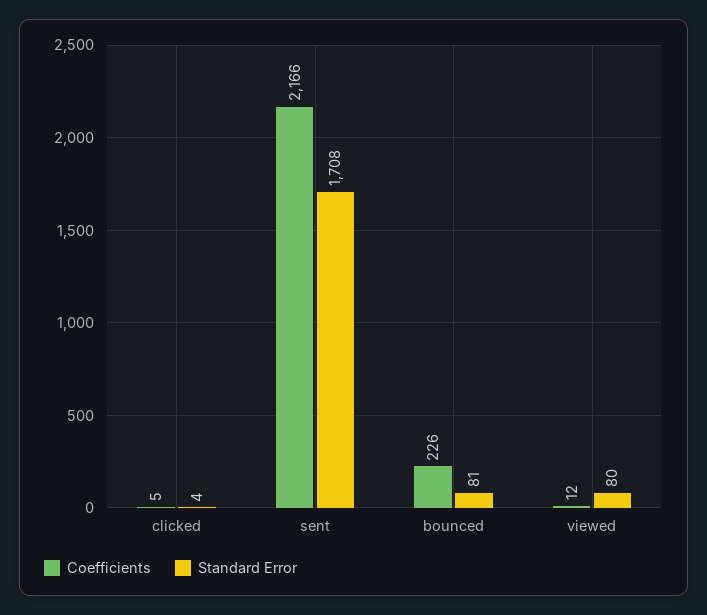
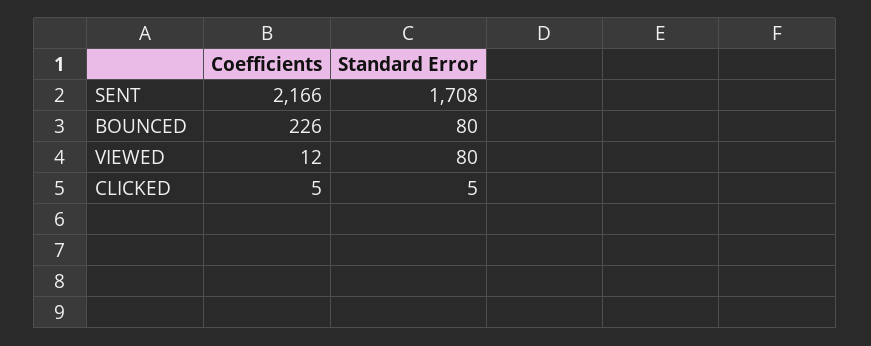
  {
    "Coefficients": {
      "clicked": 5,
      "sent": 2166,
      "bounced": 226,
      "viewed": 12
    },
    "Standard Error": {
-     "clicked": 4,
+     "clicked": 5,
      "sent": 1708,
-     "bounced": 81,
+     "bounced": 80,
      "viewed": 80
    }
  }

